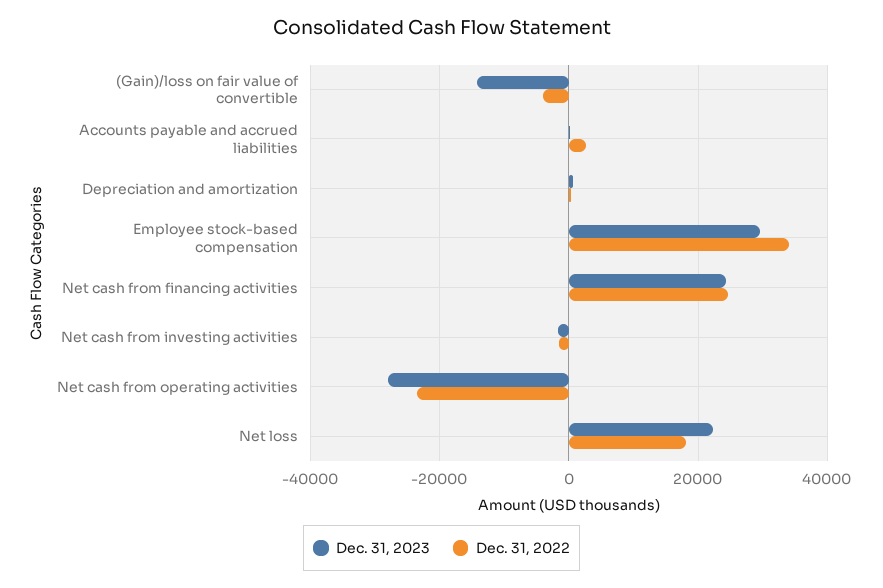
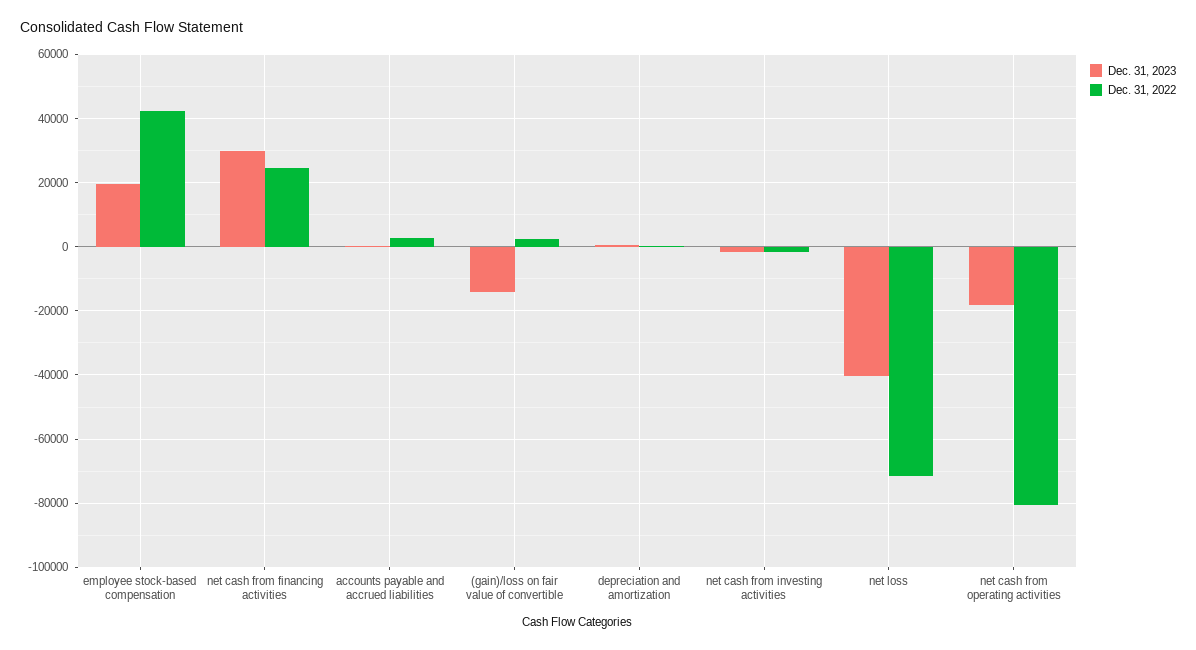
  {
    "Dec. 31, 2023": {
      "(Gain)/loss on fair value of convertible": -14000,
      "Accounts payable and accrued liabilities": 0,
      "Depreciation and amortization": 0,
-     "Employee stock-based compensation": 30000,
+     "Employee stock-based compensation": 20000,
-     "Net cash from financing activities": 24000,
+     "Net cash from financing activities": 30000,
      "Net cash from investing activities": -2000,
-     "Net cash from operating activities": -28000,
+     "Net cash from operating activities": -18000,
-     "Net loss": 22000
+     "Net loss": -40000
    },
    "Dec. 31, 2022": {
-     "(Gain)/loss on fair value of convertible": -4000,
+     "(Gain)/loss on fair value of convertible": 2000,
      "Accounts payable and accrued liabilities": 2000,
      "Depreciation and amortization": 0,
-     "Employee stock-based compensation": 34000,
+     "Employee stock-based compensation": 42000,
      "Net cash from financing activities": 24000,
      "Net cash from investing activities": -2000,
-     "Net cash from operating activities": -24000,
+     "Net cash from operating activities": -80000,
-     "Net loss": 18000
+     "Net loss": -72000
    }
  }

